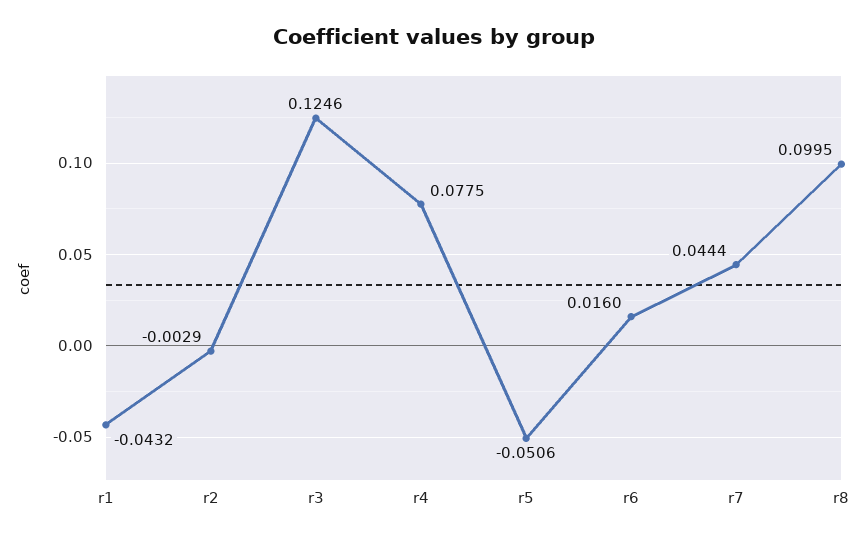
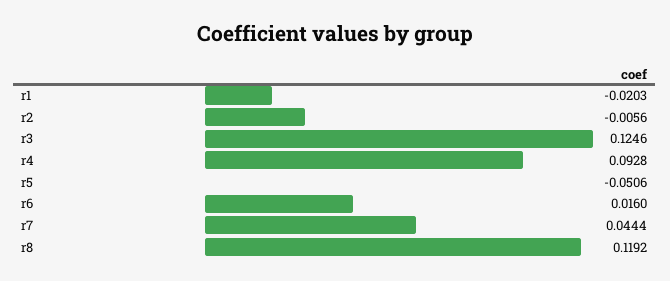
  {
-   "r1": -0.0432,
+   "r1": -0.0203,
-   "r2": -0.0029,
+   "r2": -0.0056,
    "r3": 0.1246,
-   "r4": 0.0775,
+   "r4": 0.0928,
    "r5": -0.0506,
    "r6": 0.016,
    "r7": 0.0444,
-   "r8": 0.0995
+   "r8": 0.1192
  }

